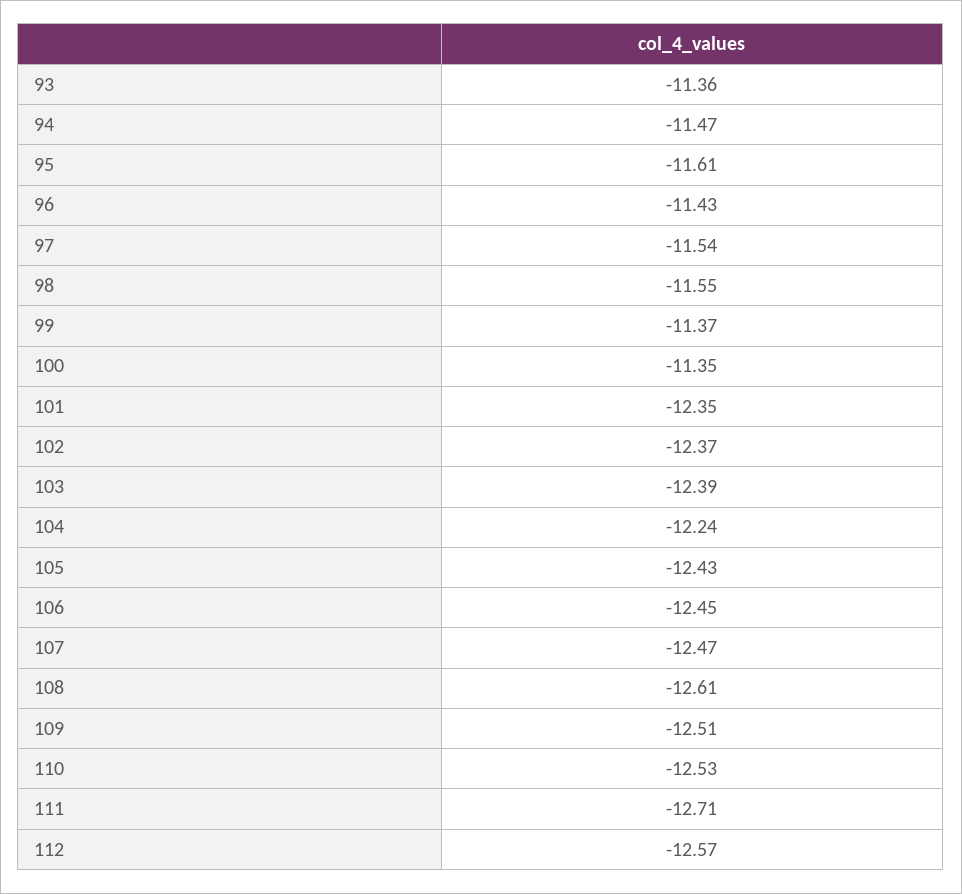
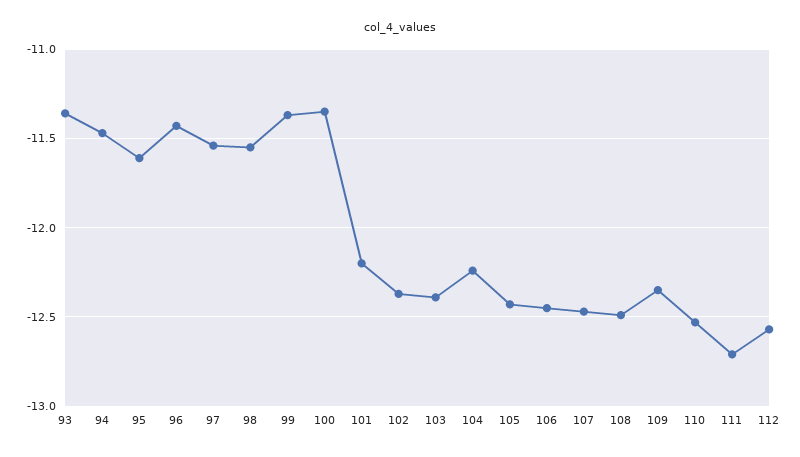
  {
    "93": -11.36,
    "94": -11.47,
    "95": -11.61,
    "96": -11.43,
    "97": -11.54,
    "98": -11.55,
    "99": -11.37,
    "100": -11.35,
-   "101": -12.35,
+   "101": -12.2,
    "102": -12.37,
    "103": -12.39,
    "104": -12.24,
    "105": -12.43,
    "106": -12.45,
    "107": -12.47,
-   "108": -12.61,
+   "108": -12.5,
-   "109": -12.51,
+   "109": -12.35,
    "110": -12.53,
    "111": -12.71,
    "112": -12.57
  }

